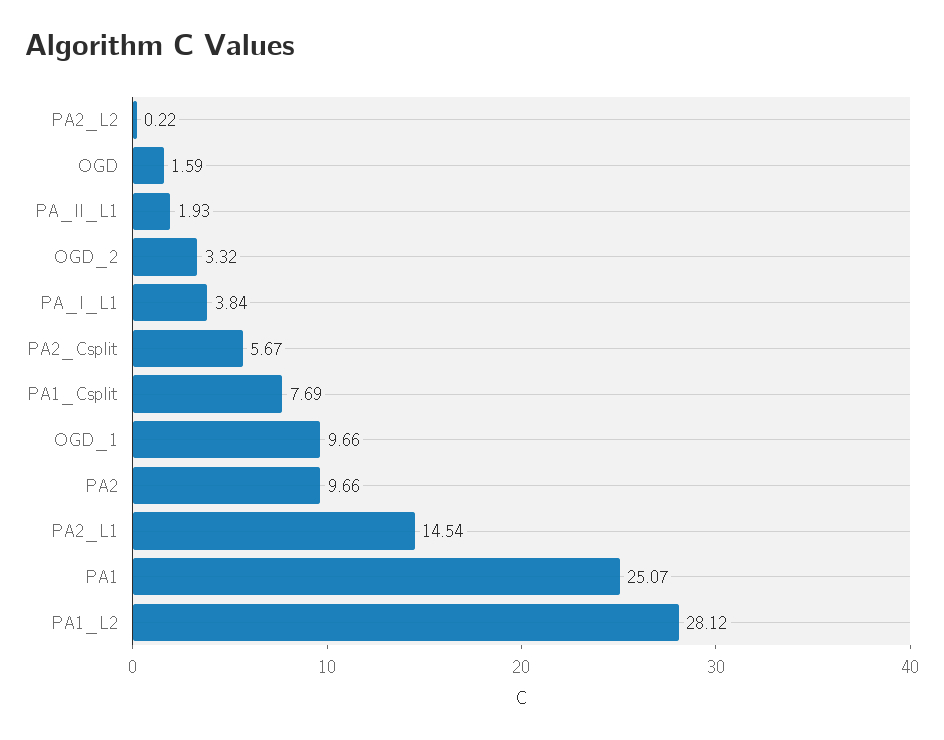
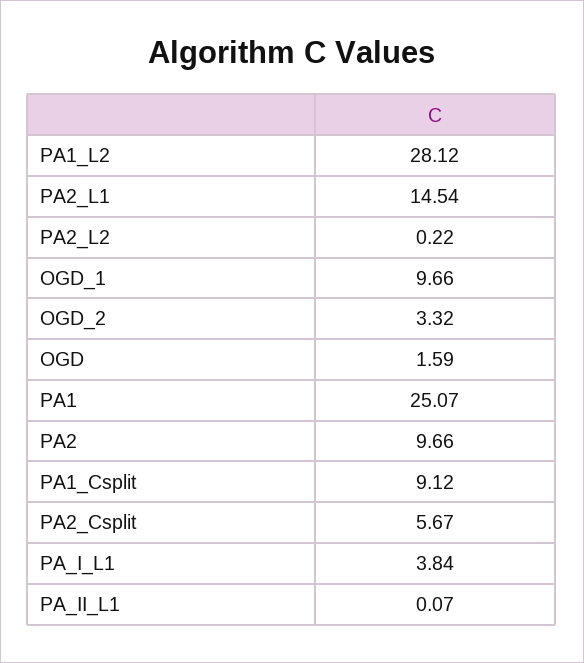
  {
    "PA2_L2": 0.22,
    "OGD": 1.59,
-   "PA_II_L1": 1.93,
+   "PA_II_L1": 0.07,
    "OGD_2": 3.32,
    "PA_I_L1": 3.84,
    "PA2_Csplit": 5.67,
-   "PA1_Csplit": 7.69,
+   "PA1_Csplit": 9.12,
    "OGD_1": 9.66,
    "PA2": 9.66,
    "PA2_L1": 14.54,
    "PA1": 25.07,
    "PA1_L2": 28.12
  }

